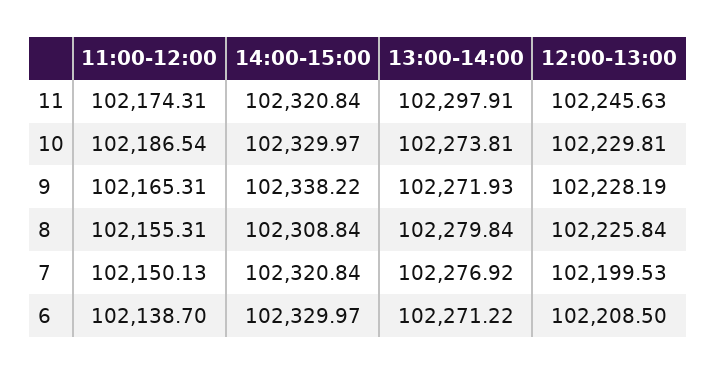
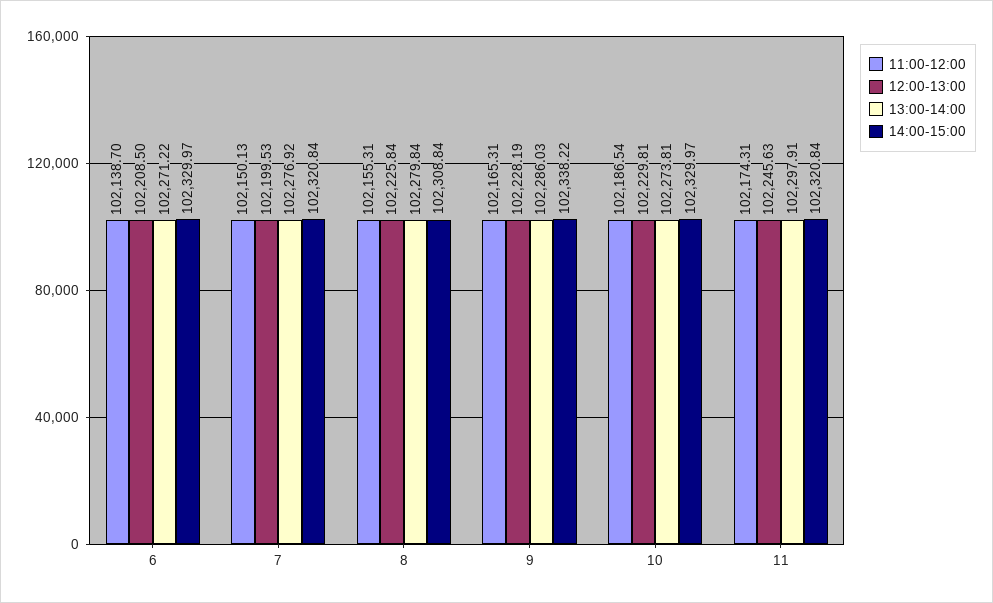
  {
    "11:00-12:00": {
      "11": 102174.31,
      "10": 102186.54,
      "9": 102165.31,
      "8": 102155.31,
      "7": 102150.13,
      "6": 102138.7
    },
    "14:00-15:00": {
      "11": 102320.84,
      "10": 102329.97,
      "9": 102338.22,
      "8": 102308.84,
      "7": 102320.84,
      "6": 102329.97
    },
    "13:00-14:00": {
      "11": 102297.91,
      "10": 102273.81,
-     "9": 102271.93,
+     "9": 102286.03,
      "8": 102279.84,
      "7": 102276.92,
      "6": 102271.22
    },
    "12:00-13:00": {
      "11": 102245.63,
      "10": 102229.81,
      "9": 102228.19,
      "8": 102225.84,
      "7": 102199.53,
      "6": 102208.5
    }
  }

